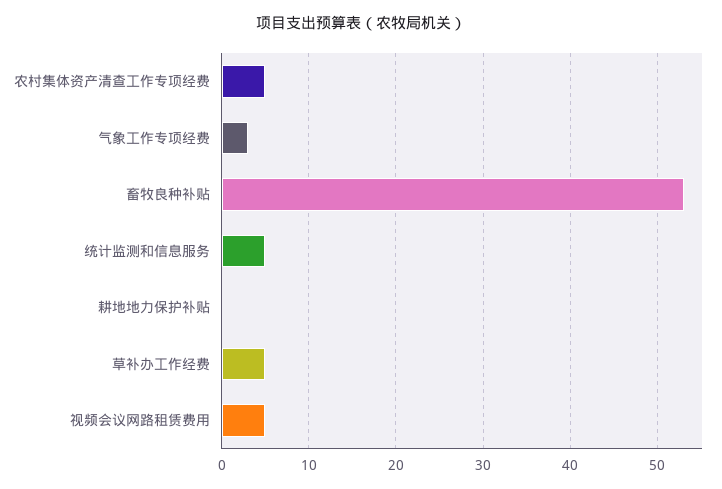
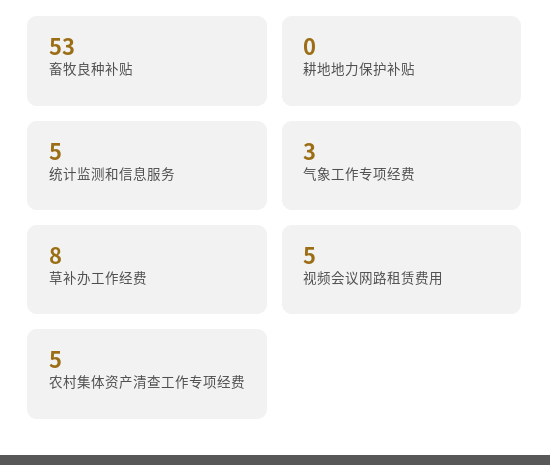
  {
    "农村集体资产清查工作专项经费": 5,
    "气象工作专项经费": 3,
    "畜牧良种补贴": 53,
    "统计监测和信息服务": 5,
    "耕地地力保护补贴": 0,
-   "草补办工作经费": 5,
+   "草补办工作经费": 8,
    "视频会议网路租赁费用": 5
  }

